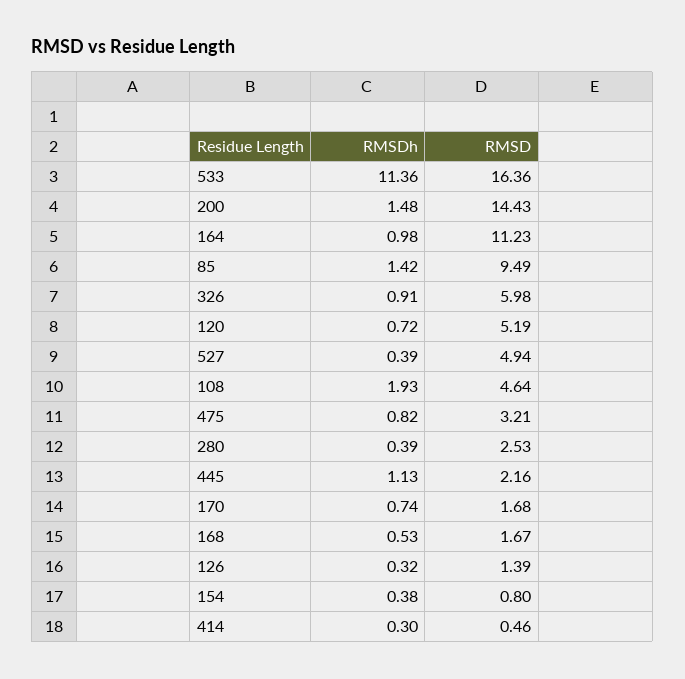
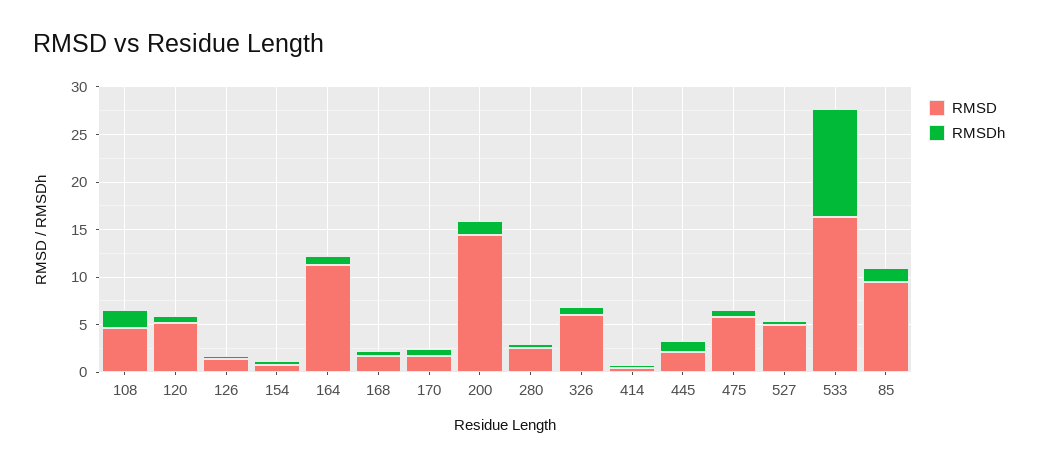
  {
    "RMSDh": {
      "533": 11.36,
      "200": 1.48,
      "164": 0.98,
      "85": 1.42,
      "326": 0.91,
      "120": 0.72,
      "527": 0.39,
      "108": 1.93,
      "475": 0.82,
      "280": 0.39,
      "445": 1.13,
      "170": 0.74,
      "168": 0.53,
      "126": 0.32,
      "154": 0.38,
      "414": 0.3
    },
    "RMSD": {
      "533": 16.36,
      "200": 14.43,
      "164": 11.23,
      "85": 9.49,
      "326": 5.98,
      "120": 5.19,
      "527": 4.94,
      "108": 4.64,
-     "475": 3.21,
+     "475": 6,
      "280": 2.53,
      "445": 2.16,
      "170": 1.68,
      "168": 1.67,
      "126": 1.39,
      "154": 0.8,
      "414": 0.46
    }
  }

